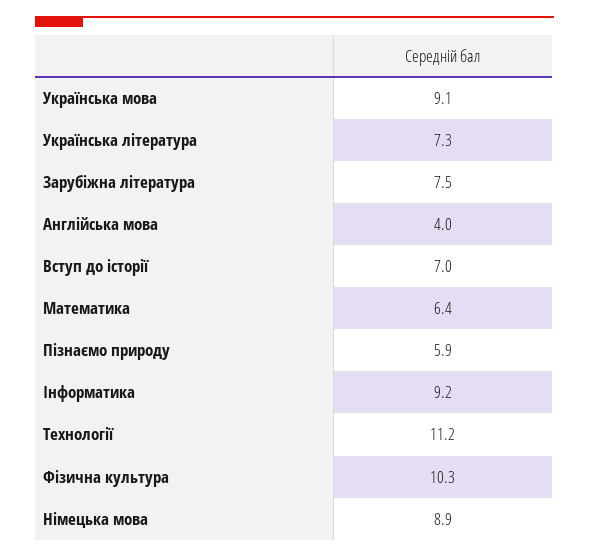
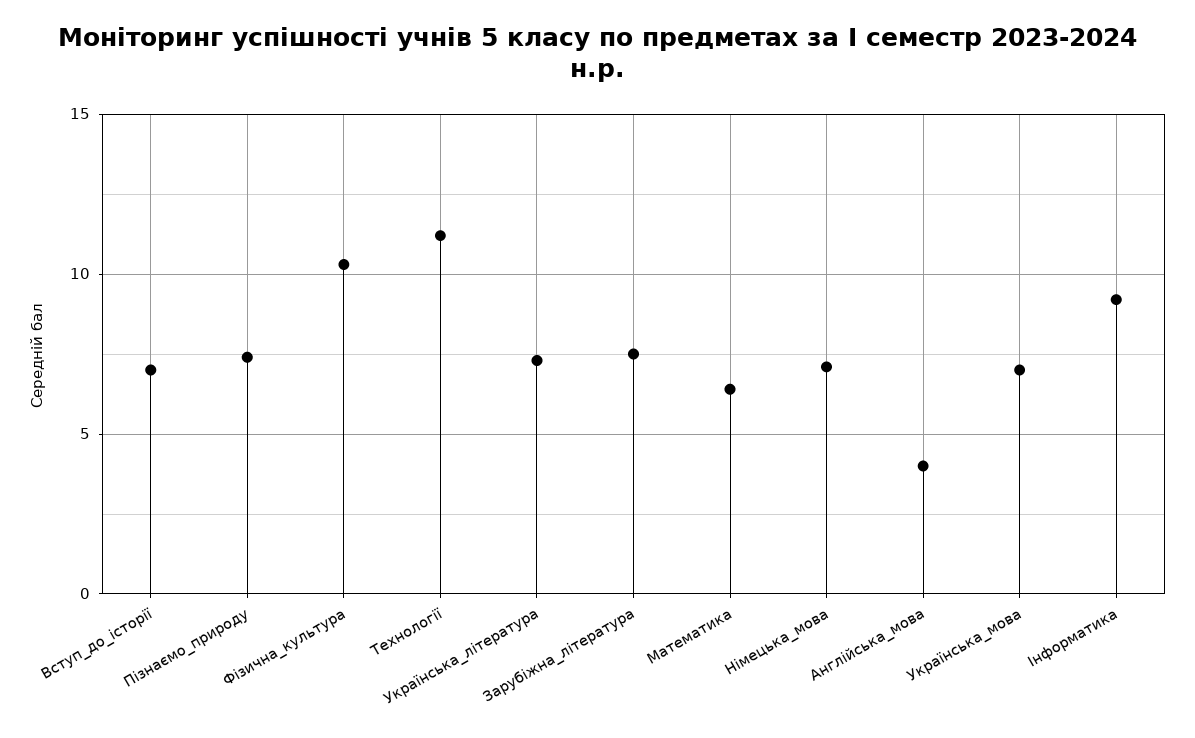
  {
-   "Українська мова": 9.1,
+   "Українська мова": 7,
    "Українська література": 7.3,
    "Зарубіжна література": 7.5,
    "Англійська мова": 4,
    "Вступ до історії": 7,
    "Математика": 6.4,
-   "Пізнаємо природу": 5.9,
+   "Пізнаємо природу": 7.5,
    "Інформатика": 9.2,
    "Технології": 11.2,
    "Фізична культура": 10.3,
-   "Німецька мова": 8.9
+   "Німецька мова": 7
  }

